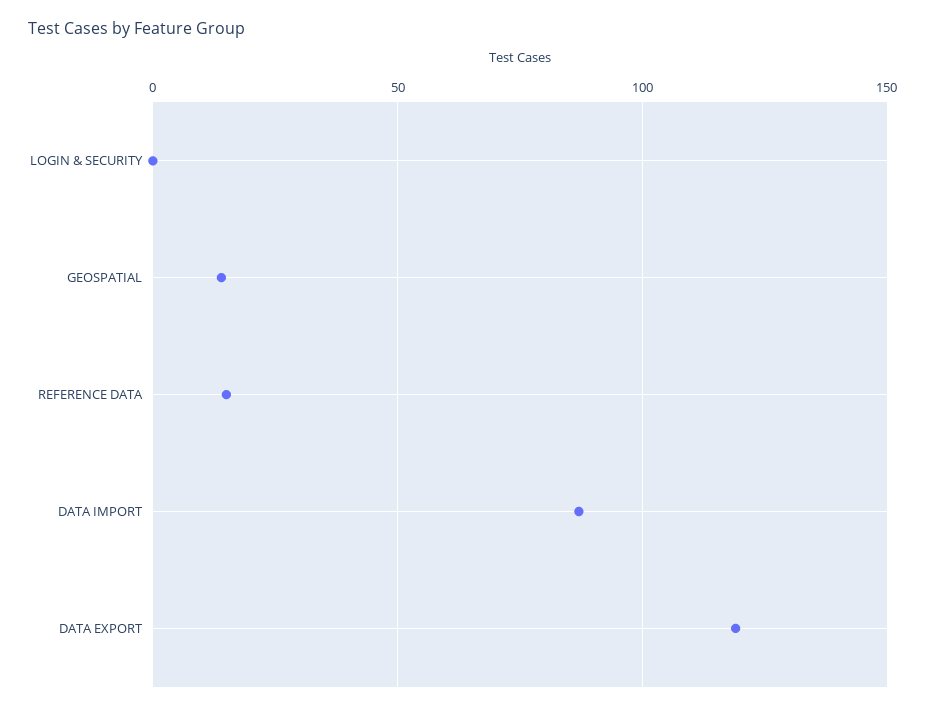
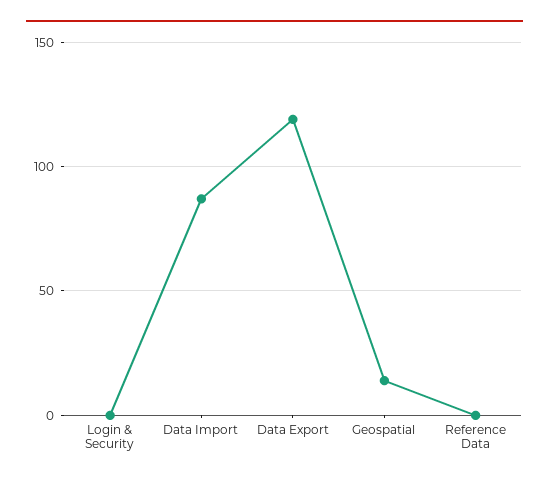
  {
    "LOGIN & SECURITY": 0,
    "GEOSPATIAL": 15,
-   "REFERENCE DATA": 15,
+   "REFERENCE DATA": 0,
    "DATA IMPORT": 85,
    "DATA EXPORT": 120
  }

